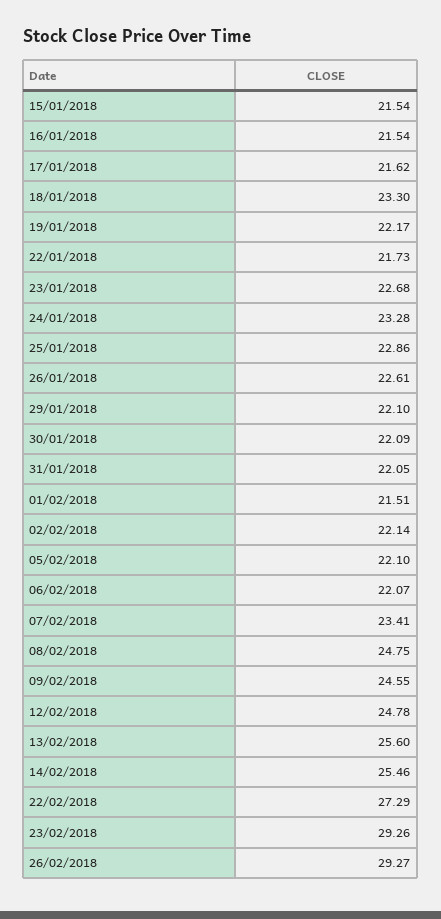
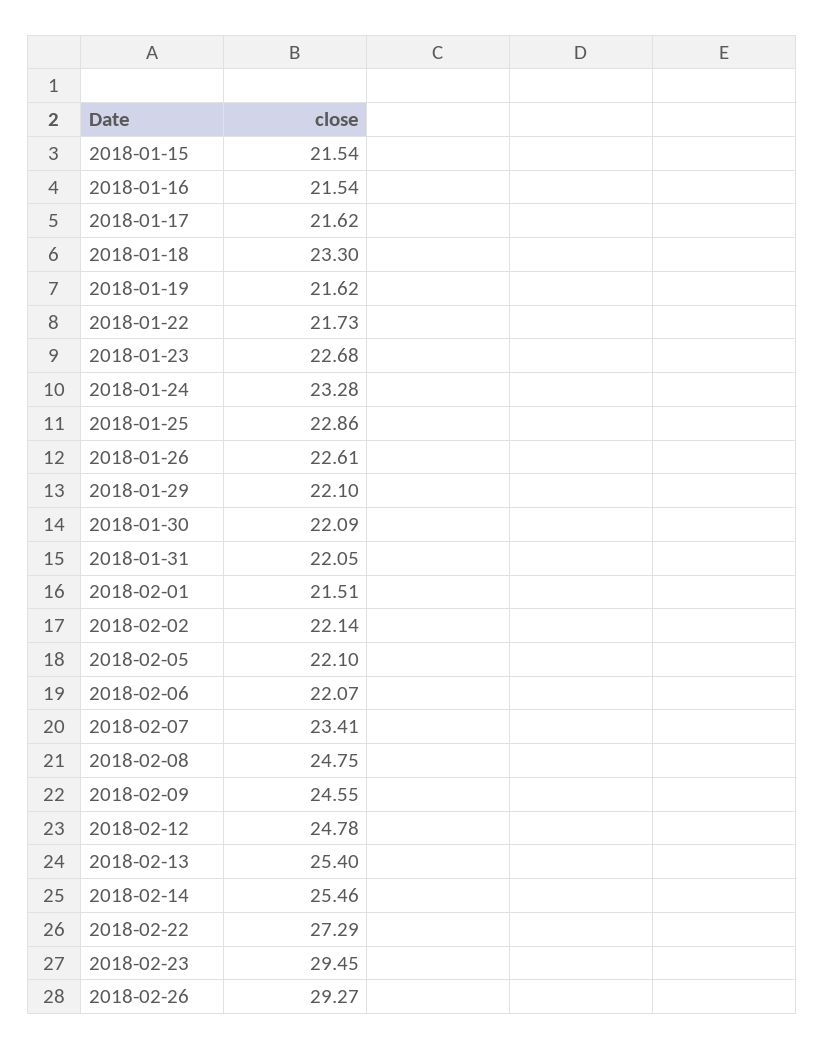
  {
    "15/01/2018": 21.54,
    "16/01/2018": 21.54,
    "17/01/2018": 21.62,
    "18/01/2018": 23.3,
-   "19/01/2018": 22.17,
+   "19/01/2018": 21.62,
    "22/01/2018": 21.73,
    "23/01/2018": 22.68,
    "24/01/2018": 23.28,
    "25/01/2018": 22.86,
    "26/01/2018": 22.61,
    "29/01/2018": 22.1,
    "30/01/2018": 22.09,
    "31/01/2018": 22.05,
    "01/02/2018": 21.51,
    "02/02/2018": 22.14,
    "05/02/2018": 22.1,
    "06/02/2018": 22.07,
    "07/02/2018": 23.41,
    "08/02/2018": 24.75,
    "09/02/2018": 24.55,
    "12/02/2018": 24.78,
-   "13/02/2018": 25.6,
+   "13/02/2018": 25.4,
    "14/02/2018": 25.46,
    "22/02/2018": 27.29,
-   "23/02/2018": 29.26,
+   "23/02/2018": 29.45,
    "26/02/2018": 29.27
  }

